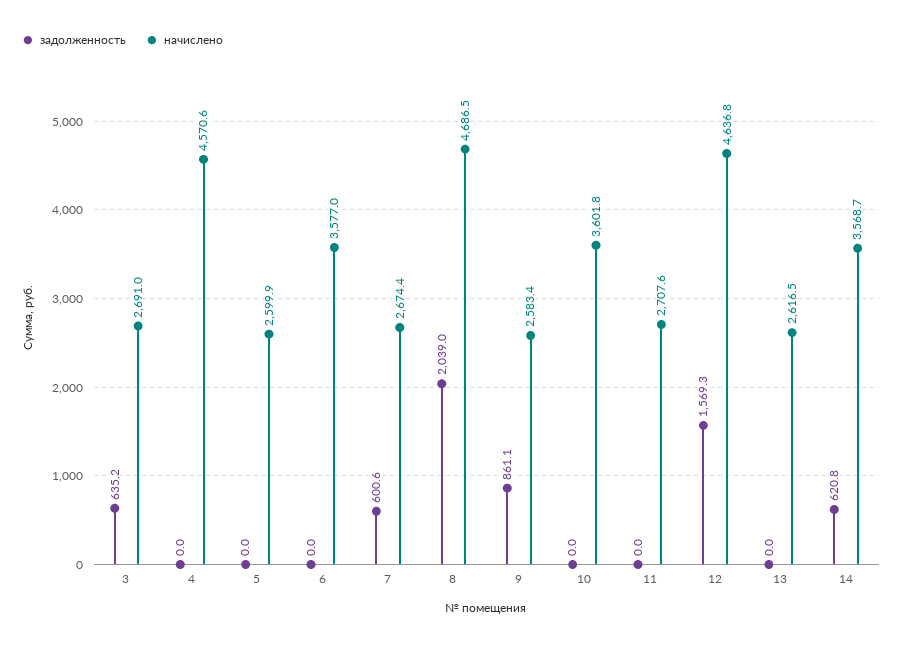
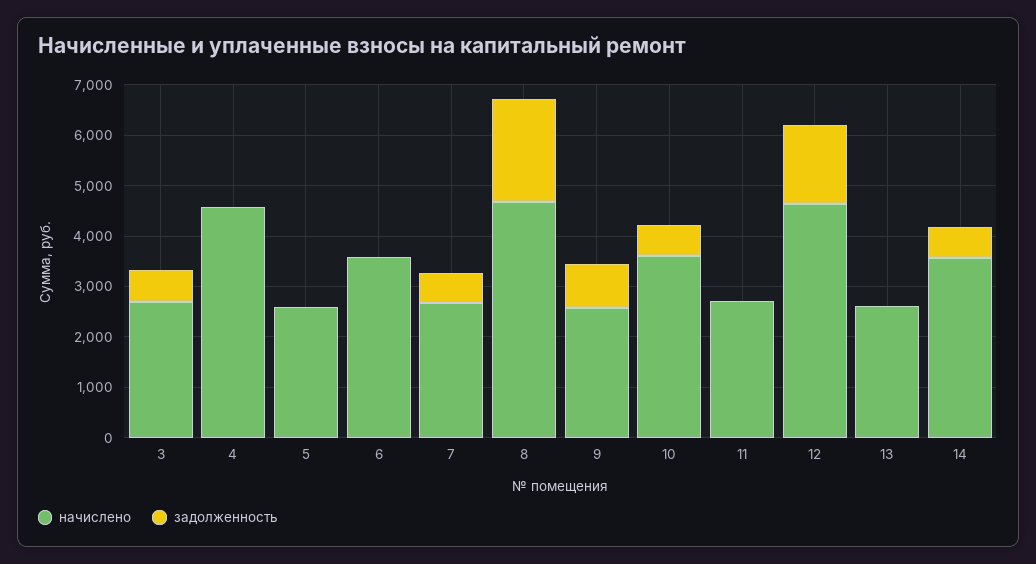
  {
    "задолженность": {
      "3": 635.2,
      "4": 0,
      "5": 0,
      "6": 0,
      "7": 600.6,
      "8": 2039,
      "9": 861.1,
-     "10": 0,
+     "10": 600,
      "11": 0,
      "12": 1569.3,
      "13": 0,
      "14": 620.8
    },
    "начислено": {
      "3": 2691,
      "4": 4570.6,
      "5": 2599.9,
      "6": 3577,
      "7": 2674.4,
      "8": 4686.5,
      "9": 2583.4,
      "10": 3601.8,
      "11": 2707.6,
      "12": 4636.8,
      "13": 2616.5,
      "14": 3568.7
    }
  }

